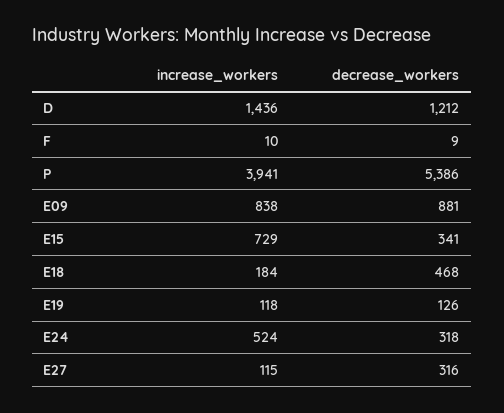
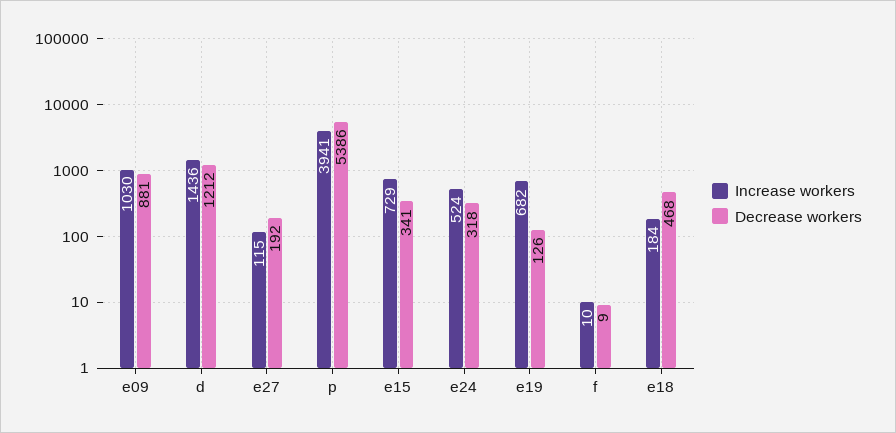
  {
    "increase_workers": {
      "D": 1436,
      "F": 10,
      "P": 3941,
-     "E09": 838,
+     "E09": 1030,
      "E15": 729,
      "E18": 184,
-     "E19": 118,
+     "E19": 682,
      "E24": 524,
      "E27": 115
    },
    "decrease_workers": {
      "D": 1212,
      "F": 9,
      "P": 5386,
      "E09": 881,
      "E15": 341,
      "E18": 468,
      "E19": 126,
      "E24": 318,
-     "E27": 316
+     "E27": 192
    }
  }

